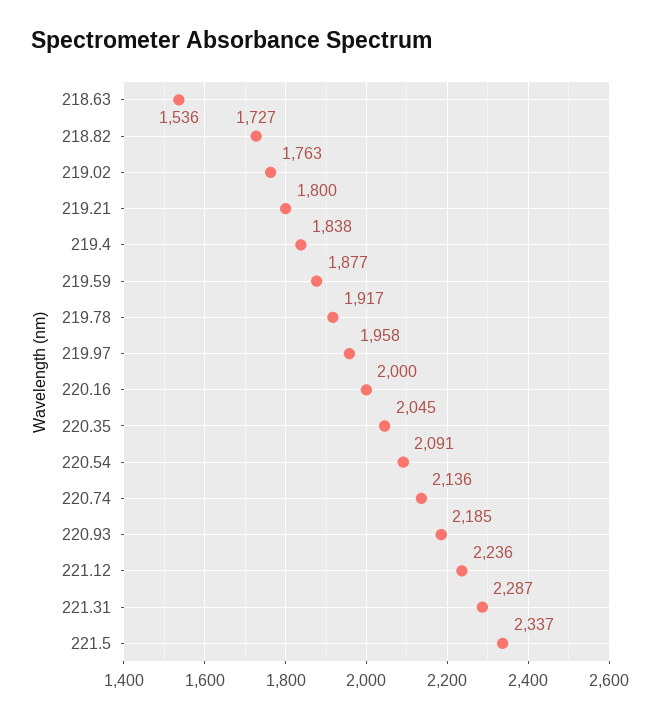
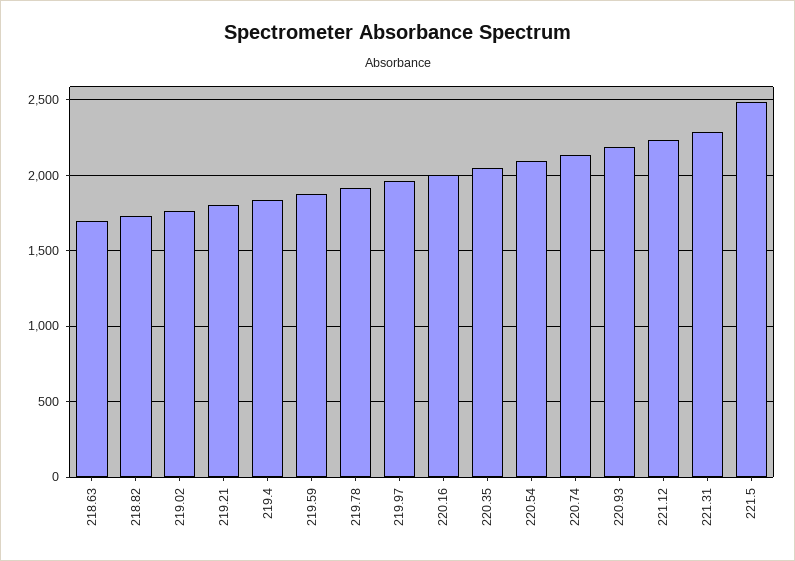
  {
-   "218.63": 1536,
+   "218.63": 1700,
    "218.82": 1727,
    "219.02": 1763,
    "219.21": 1800,
    "219.4": 1838,
    "219.59": 1877,
    "219.78": 1917,
    "219.97": 1958,
    "220.16": 2000,
    "220.35": 2045,
    "220.54": 2091,
    "220.74": 2136,
    "220.93": 2185,
    "221.12": 2236,
    "221.31": 2287,
-   "221.5": 2337
+   "221.5": 2500
  }

